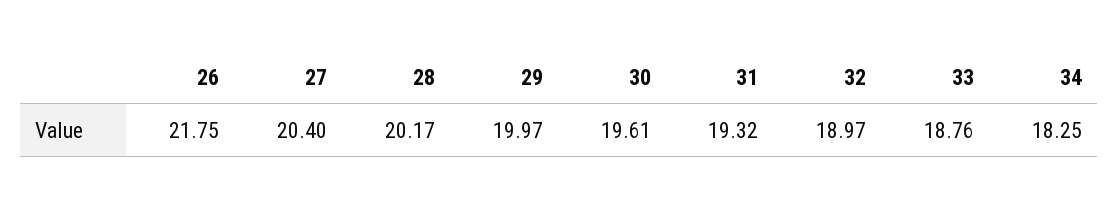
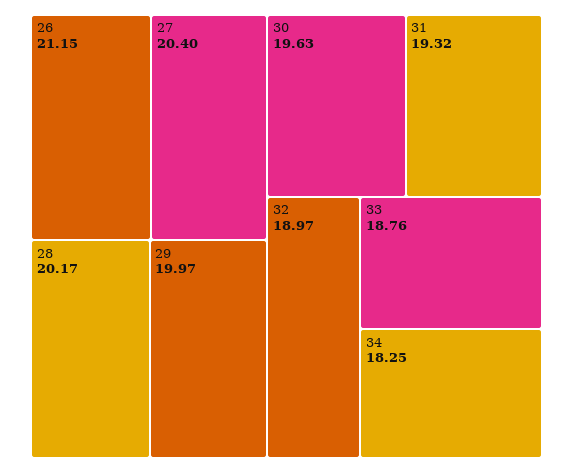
  {
-   "26": 21.75,
+   "26": 21.15,
    "27": 20.4,
    "28": 20.17,
    "29": 19.97,
-   "30": 19.61,
+   "30": 19.63,
    "31": 19.32,
    "32": 18.97,
    "33": 18.76,
    "34": 18.25
  }

